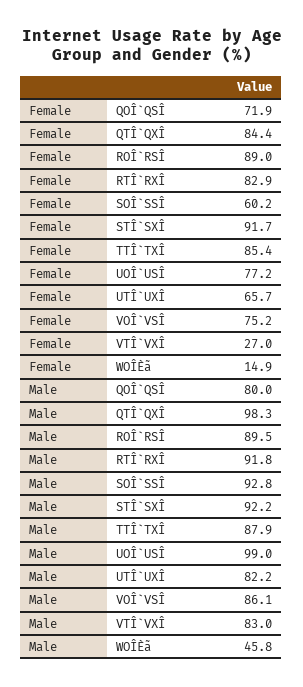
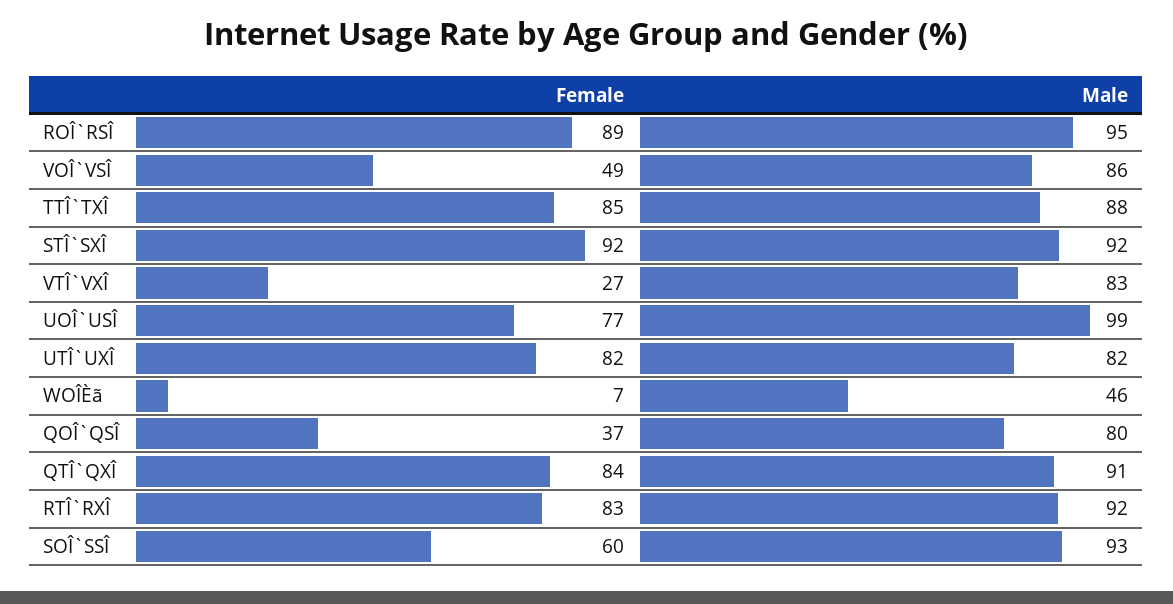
  {
    "Female": {
-     "QOÎ`QSÎ": 71.9,
+     "QOÎ`QSÎ": 37,
      "QTÎ`QXÎ": 84.4,
      "ROÎ`RSÎ": 89,
      "RTÎ`RXÎ": 82.9,
      "SOÎ`SSÎ": 60.2,
      "STÎ`SXÎ": 91.7,
      "TTÎ`TXÎ": 85.4,
      "UOÎ`USÎ": 77.2,
-     "UTÎ`UXÎ": 65.7,
+     "UTÎ`UXÎ": 82,
-     "VOÎ`VSÎ": 75.2,
+     "VOÎ`VSÎ": 49,
      "VTÎ`VXÎ": 27,
-     "WOÎÈã": 14.9
+     "WOÎÈã": 7
    },
    "Male": {
      "QOÎ`QSÎ": 80,
-     "QTÎ`QXÎ": 98.3,
+     "QTÎ`QXÎ": 91,
-     "ROÎ`RSÎ": 89.5,
+     "ROÎ`RSÎ": 95,
      "RTÎ`RXÎ": 91.8,
      "SOÎ`SSÎ": 92.8,
      "STÎ`SXÎ": 92.2,
      "TTÎ`TXÎ": 87.9,
      "UOÎ`USÎ": 99,
      "UTÎ`UXÎ": 82.2,
      "VOÎ`VSÎ": 86.1,
      "VTÎ`VXÎ": 83,
      "WOÎÈã": 45.8
    }
  }

